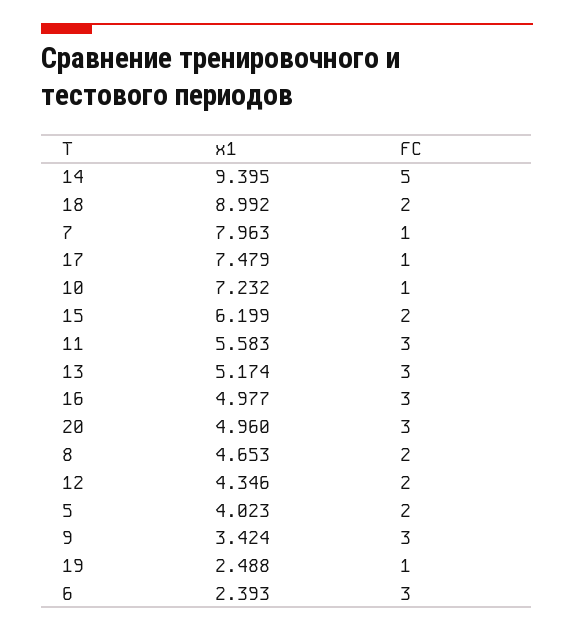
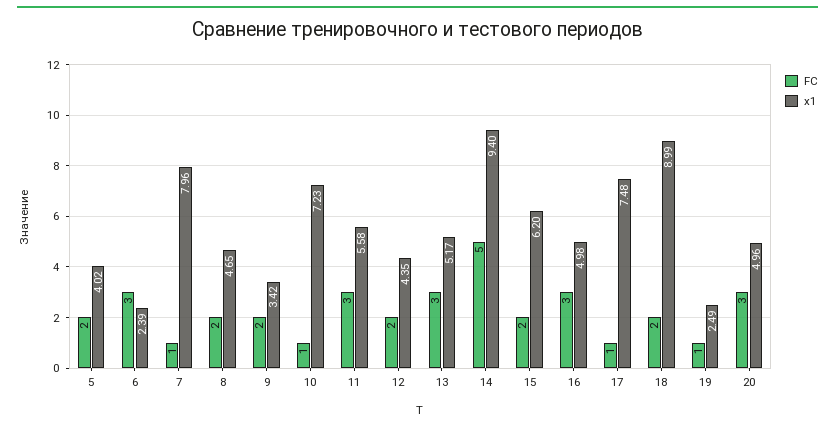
  {
    "x1": {
      "14": 9.395,
      "18": 8.992,
      "7": 7.963,
      "17": 7.479,
      "10": 7.232,
      "15": 6.199,
      "11": 5.583,
      "13": 5.174,
      "16": 4.977,
      "20": 4.96,
      "8": 4.653,
      "12": 4.346,
      "5": 4.023,
      "9": 3.424,
      "19": 2.488,
      "6": 2.393
    },
    "FC": {
      "14": 5,
      "18": 2,
      "7": 1,
      "17": 1,
      "10": 1,
      "15": 2,
      "11": 3,
      "13": 3,
      "16": 3,
      "20": 3,
      "8": 2,
      "12": 2,
      "5": 2,
-     "9": 3,
+     "9": 2,
      "19": 1,
      "6": 3
    }
  }

